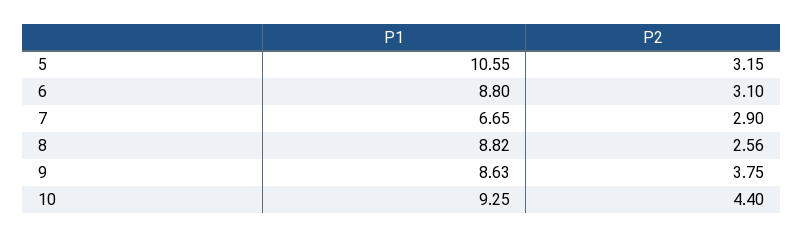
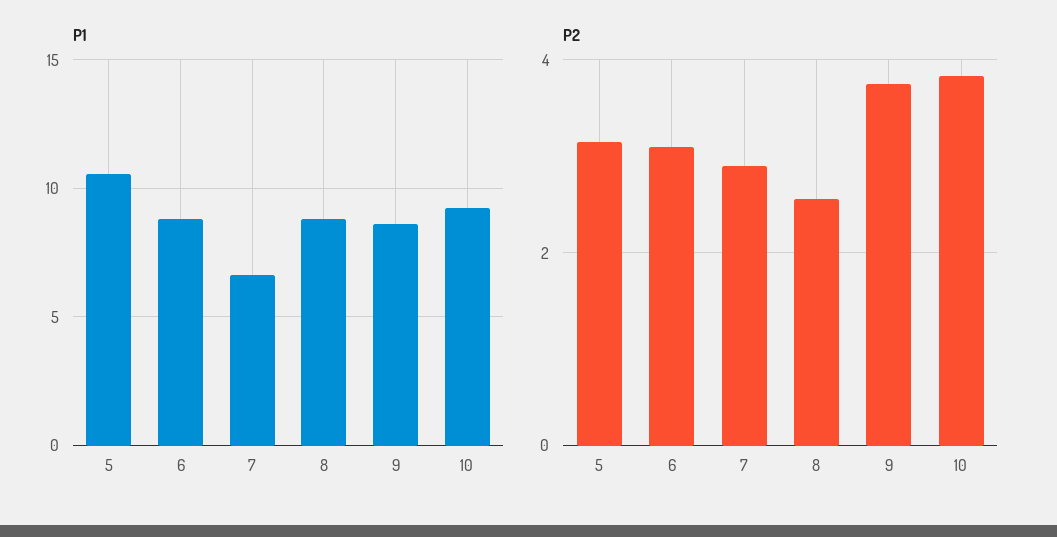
  {
    "P1": {
      "5": 10.55,
      "6": 8.8,
      "7": 6.65,
      "8": 8.82,
      "9": 8.63,
      "10": 9.25
    },
    "P2": {
      "5": 3.15,
      "6": 3.1,
      "7": 2.9,
      "8": 2.56,
      "9": 3.75,
-     "10": 4.4
+     "10": 3.8
    }
  }

